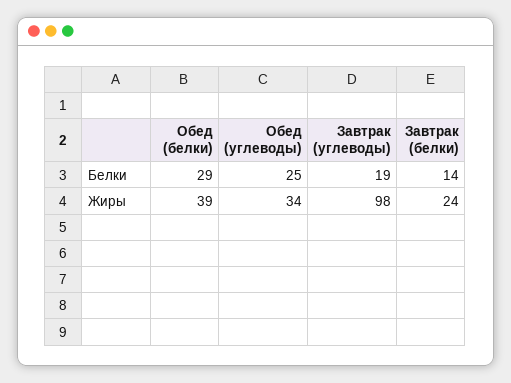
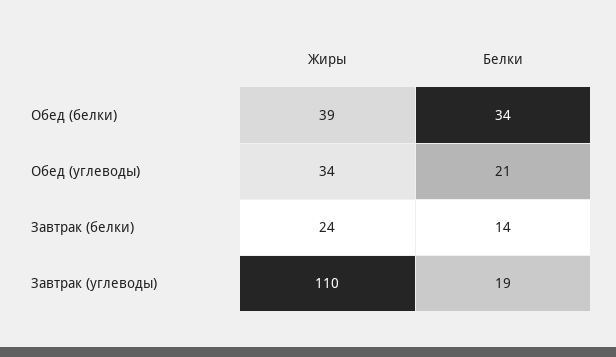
  {
    "Обед (белки)": {
-     "Белки": 29,
+     "Белки": 34,
      "Жиры": 39
    },
    "Обед (углеводы)": {
-     "Белки": 25,
+     "Белки": 21,
      "Жиры": 34
    },
    "Завтрак (углеводы)": {
      "Белки": 19,
-     "Жиры": 98
+     "Жиры": 110
    },
    "Завтрак (белки)": {
      "Белки": 14,
      "Жиры": 24
    }
  }

